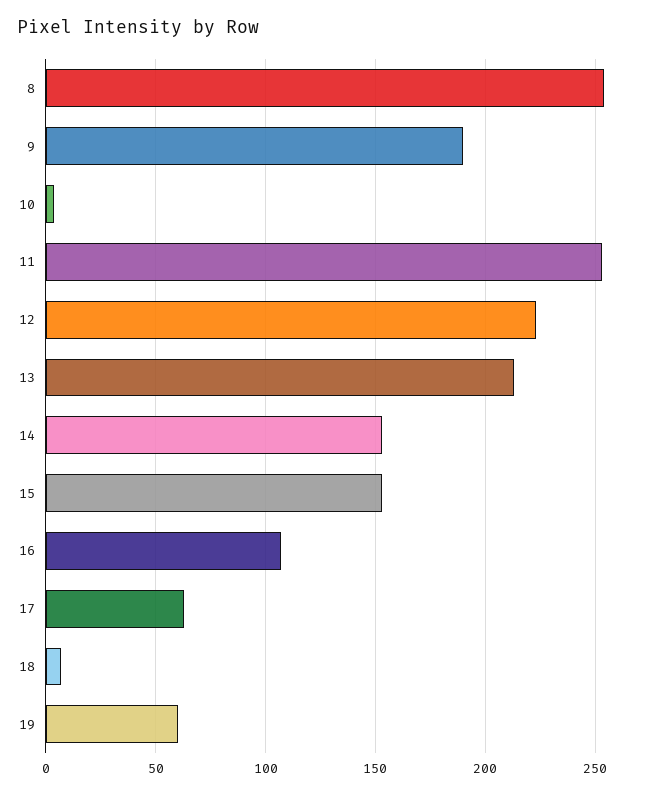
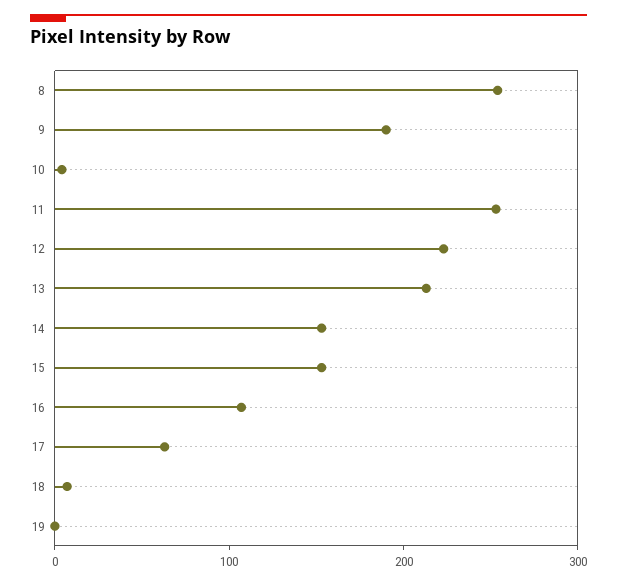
  {
    "8": 255,
    "9": 190,
    "10": 5,
    "11": 255,
    "12": 225,
    "13": 215,
    "14": 155,
    "15": 155,
    "16": 105,
    "17": 65,
    "18": 5,
-   "19": 60
+   "19": 0
  }

